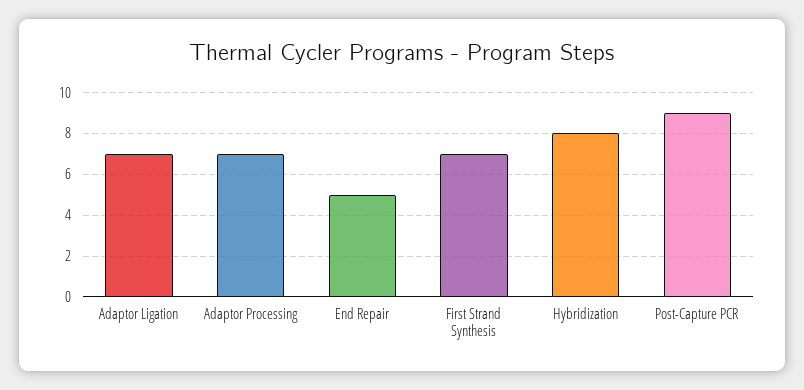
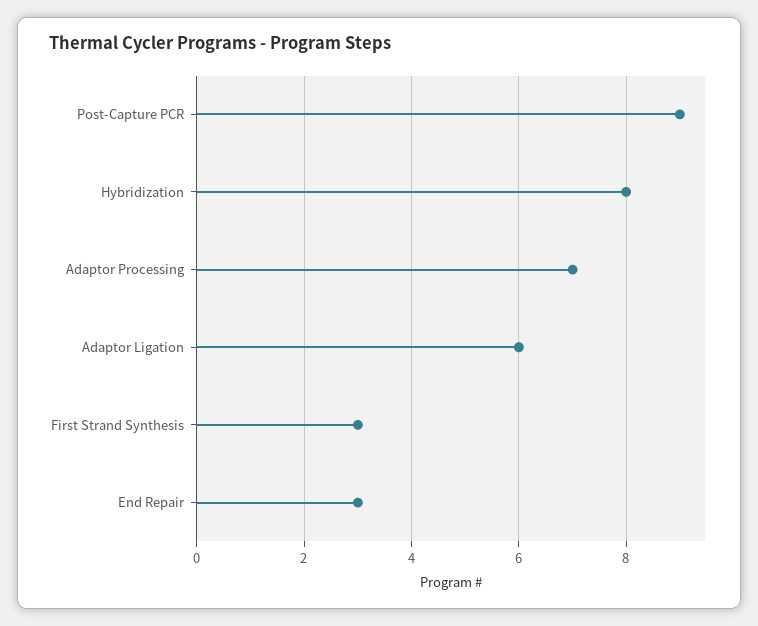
  {
-   "Adaptor Ligation": 7,
+   "Adaptor Ligation": 6,
    "Adaptor Processing": 7,
-   "End Repair": 5,
+   "End Repair": 3,
-   "First Strand Synthesis": 7,
+   "First Strand Synthesis": 3,
    "Hybridization": 8,
    "Post-Capture PCR": 9
  }

